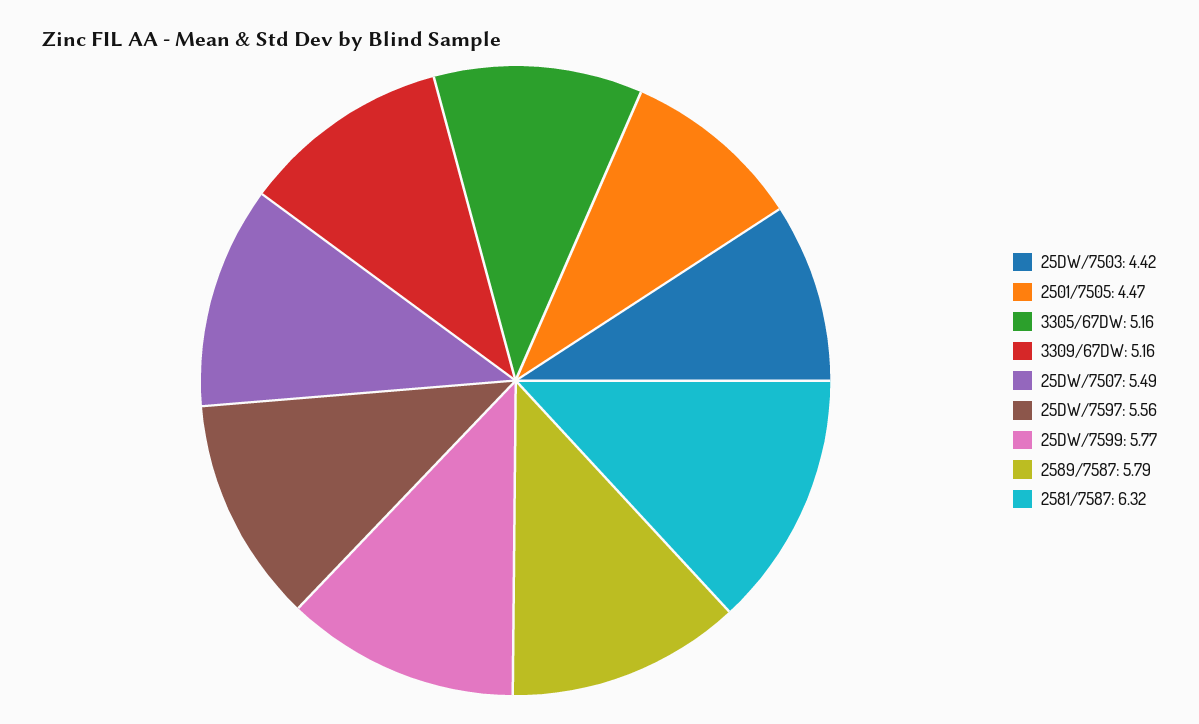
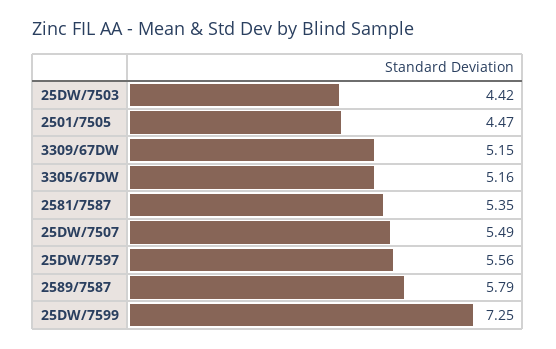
  {
    "25DW/7503": 4.42,
    "2501/7505": 4.47,
    "3305/67DW": 5.16,
-   "3309/67DW": 5.16,
+   "3309/67DW": 5.15,
    "25DW/7507": 5.49,
    "25DW/7597": 5.56,
-   "25DW/7599": 5.77,
+   "25DW/7599": 7.25,
    "2589/7587": 5.79,
-   "2581/7587": 6.32
+   "2581/7587": 5.35
  }

